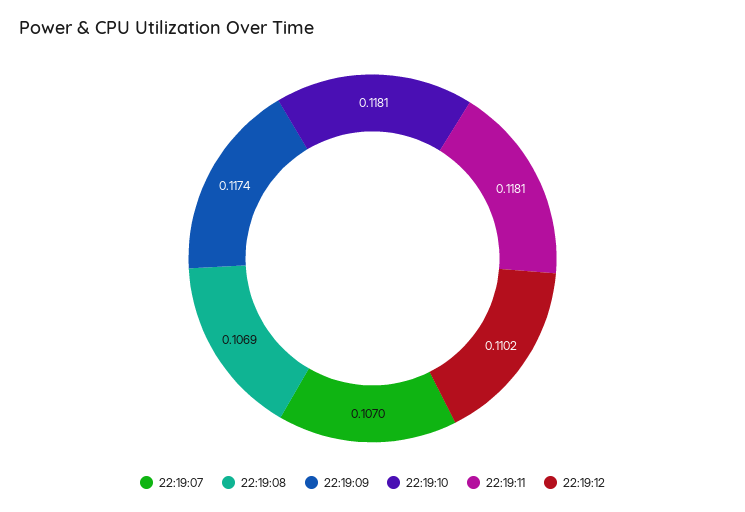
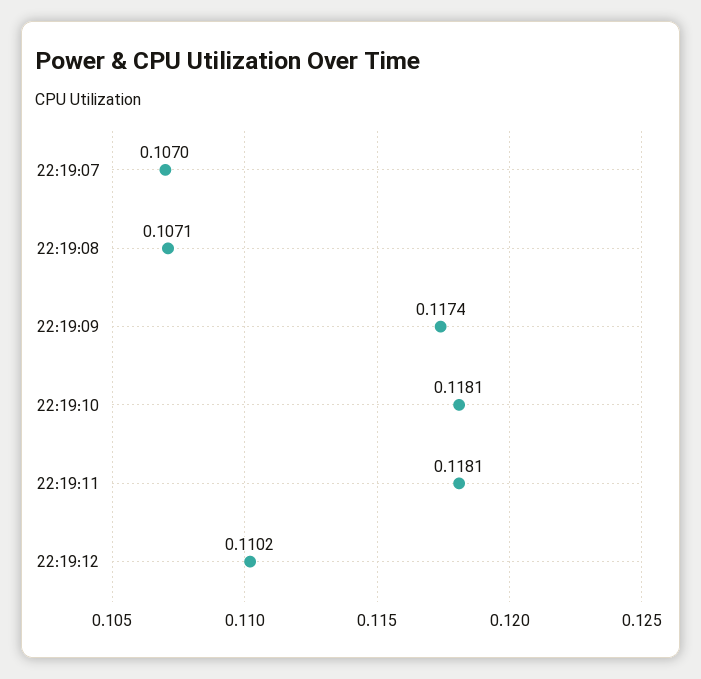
  {
    "22:19:07": 0.107,
-   "22:19:08": 0.1069,
+   "22:19:08": 0.1071,
    "22:19:09": 0.1174,
    "22:19:10": 0.1181,
    "22:19:11": 0.1181,
    "22:19:12": 0.1102
  }

